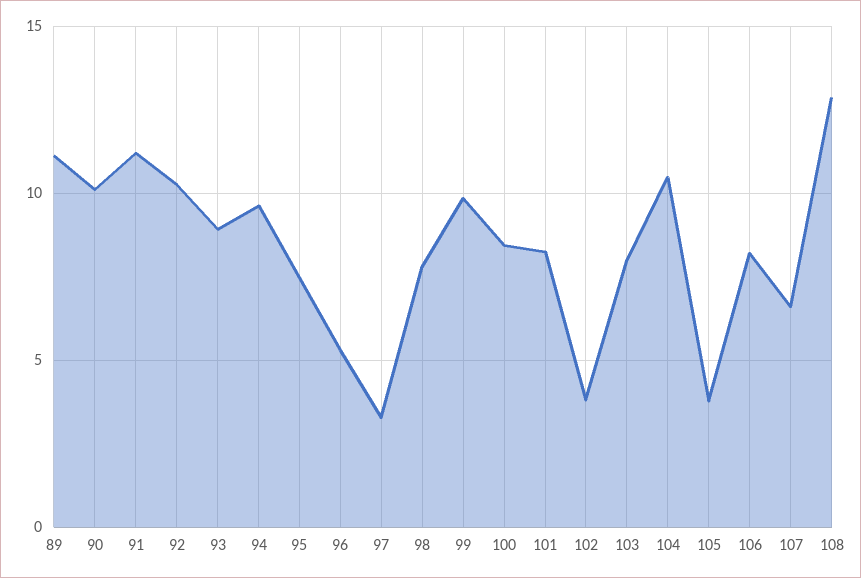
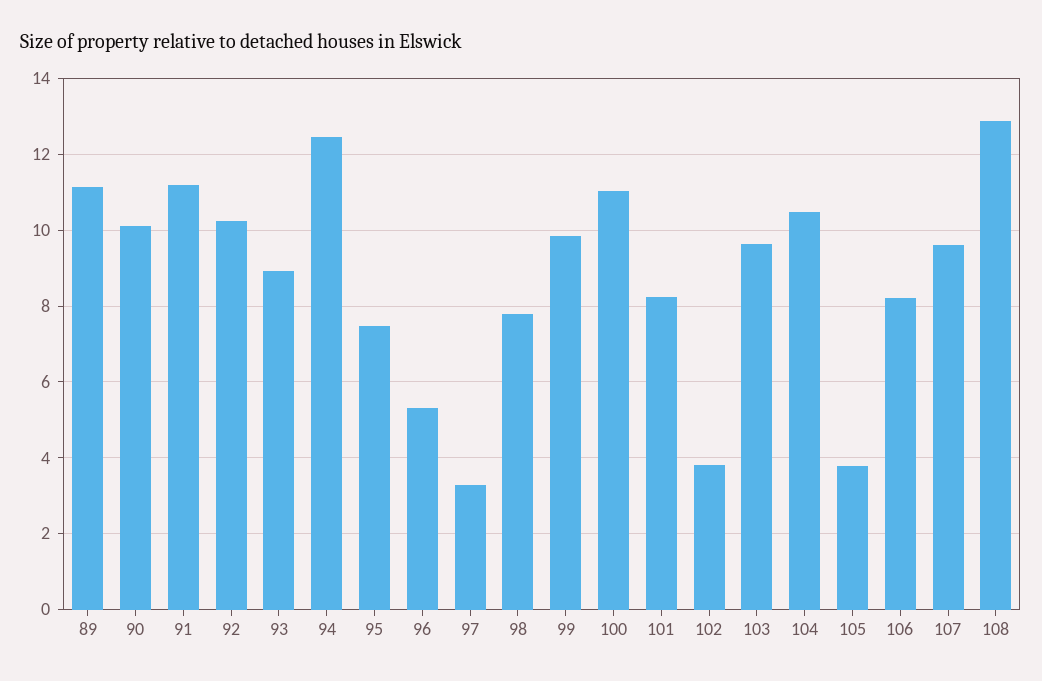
  {
    "89": 11.2,
    "90": 10.2,
    "91": 11.2,
    "92": 10.2,
    "93": 9,
-   "94": 9.5,
+   "94": 12.4,
    "95": 7.4,
    "96": 5.4,
    "97": 3.2,
    "98": 7.8,
    "99": 9.8,
-   "100": 8.5,
+   "100": 11,
    "101": 8.2,
    "102": 3.8,
-   "103": 8,
+   "103": 9.6,
    "104": 10.4,
    "105": 3.8,
    "106": 8.2,
-   "107": 6.5,
+   "107": 9.6,
    "108": 12.8
  }

